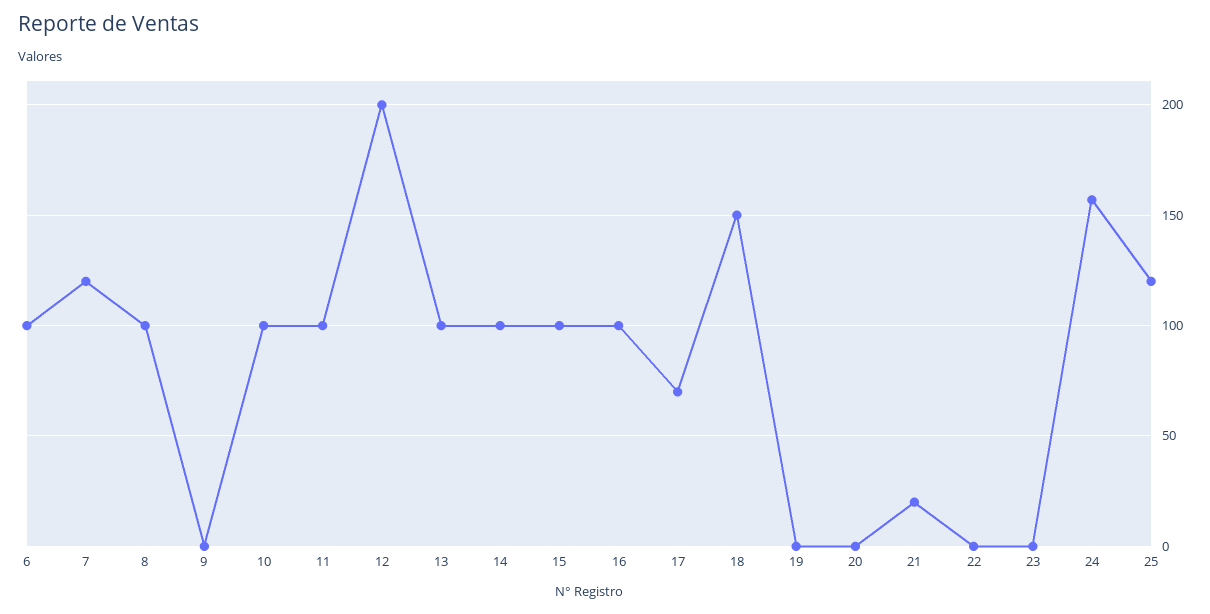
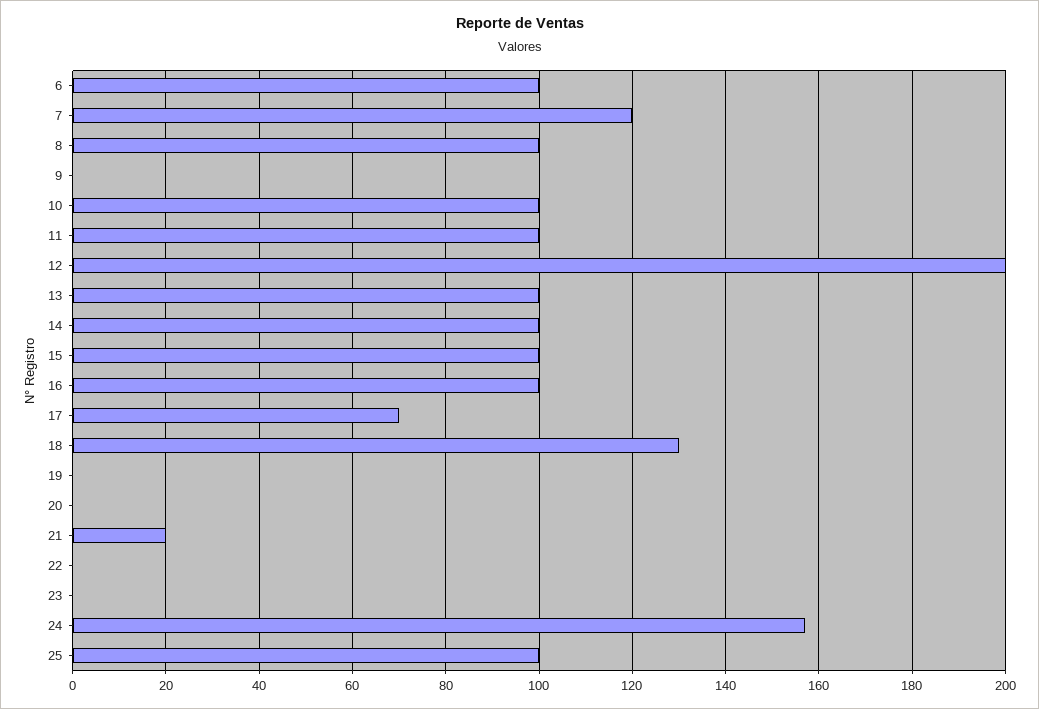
  {
    "6": 100,
    "7": 120,
    "8": 100,
    "9": 0,
    "10": 100,
    "11": 100,
    "12": 200,
    "13": 100,
    "14": 100,
    "15": 100,
    "16": 100,
    "17": 70,
-   "18": 150,
+   "18": 130,
    "19": 0,
    "20": 0,
    "21": 20,
    "22": 0,
    "23": 0,
    "24": 155,
-   "25": 120
+   "25": 100
  }

